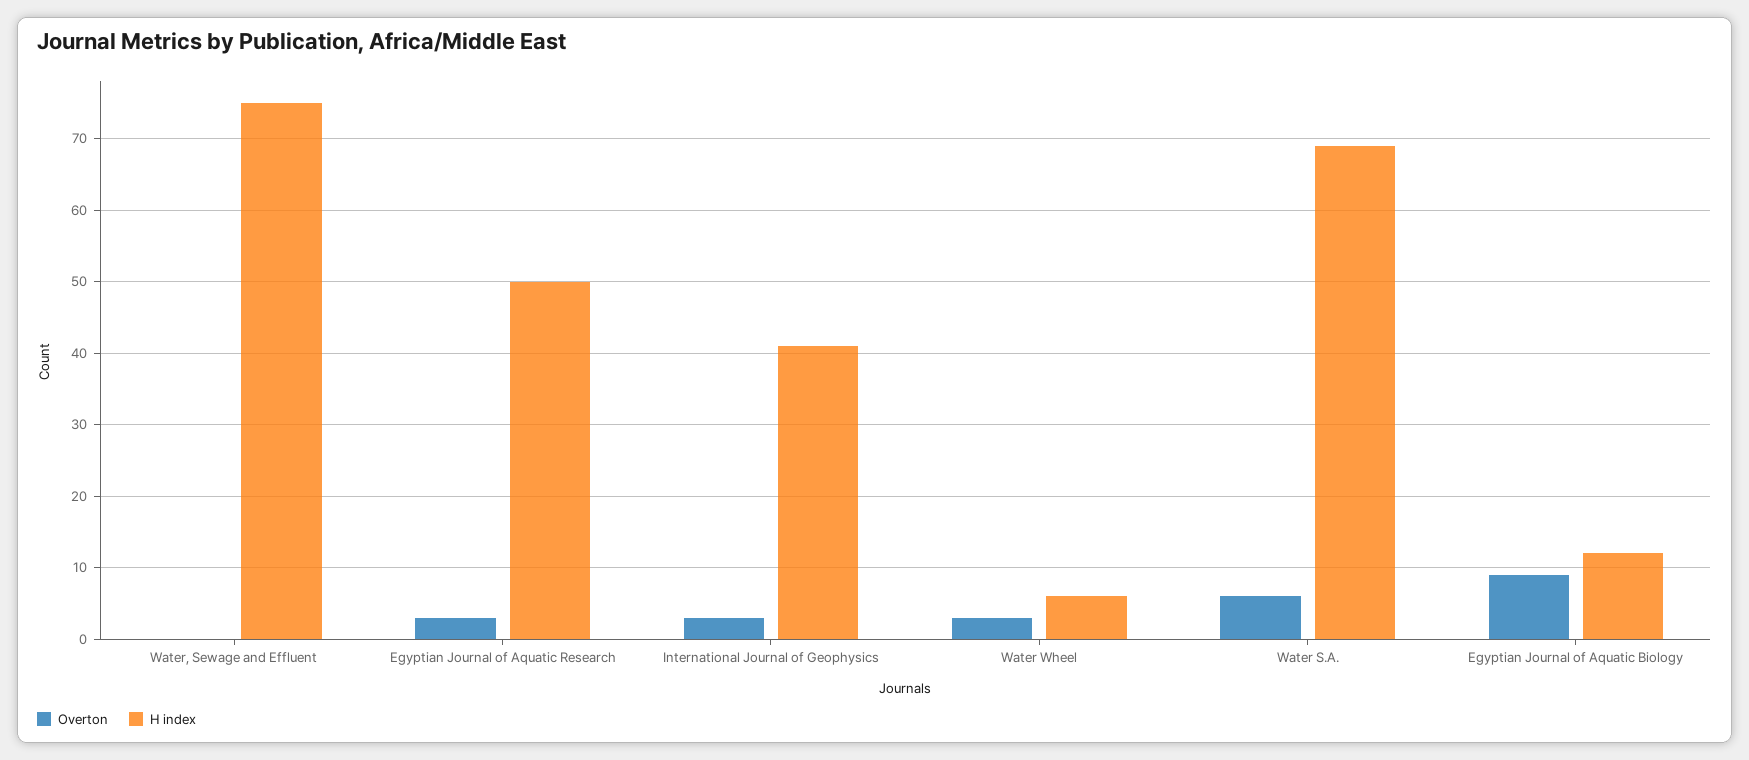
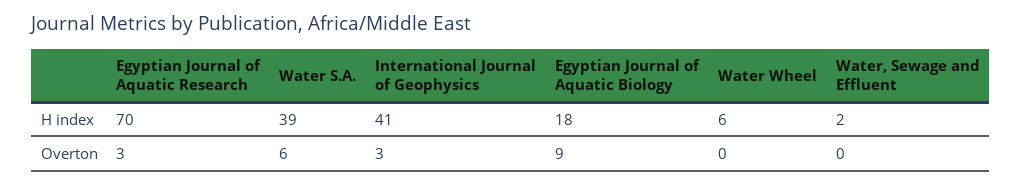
  {
    "Overton": {
      "Water, Sewage and Effluent": 0,
      "Egyptian Journal of Aquatic Research": 3,
      "International Journal of Geophysics": 3,
-     "Water Wheel": 3,
+     "Water Wheel": 0,
      "Water S.A.": 6,
      "Egyptian Journal of Aquatic Biology": 9
    },
    "H index": {
-     "Water, Sewage and Effluent": 75,
+     "Water, Sewage and Effluent": 2,
-     "Egyptian Journal of Aquatic Research": 50,
+     "Egyptian Journal of Aquatic Research": 70,
      "International Journal of Geophysics": 41,
      "Water Wheel": 6,
-     "Water S.A.": 69,
+     "Water S.A.": 39,
-     "Egyptian Journal of Aquatic Biology": 12
+     "Egyptian Journal of Aquatic Biology": 18
    }
  }

